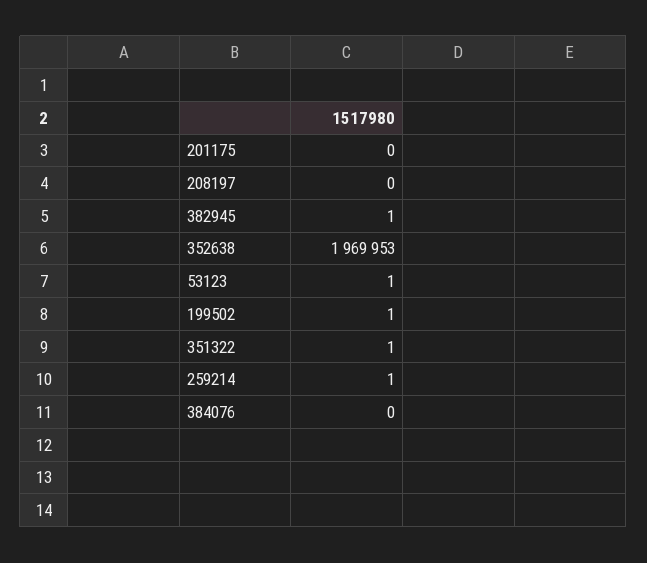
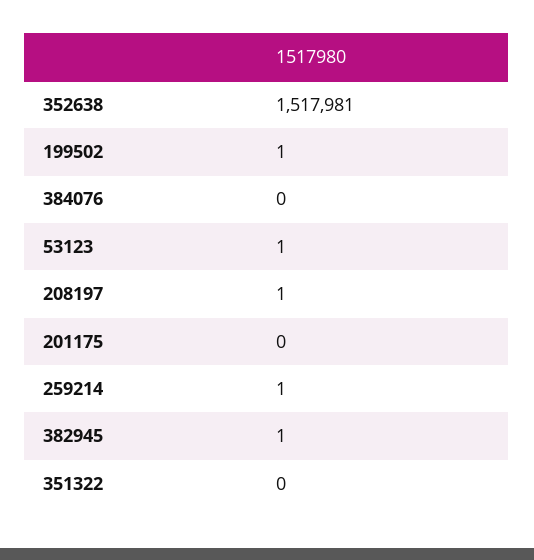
  {
    "201175": 0,
-   "208197": 0,
+   "208197": 1,
    "382945": 1,
-   "352638": 1969953,
+   "352638": 1517981,
    "53123": 1,
    "199502": 1,
-   "351322": 1,
+   "351322": 0,
    "259214": 1,
    "384076": 0
  }

